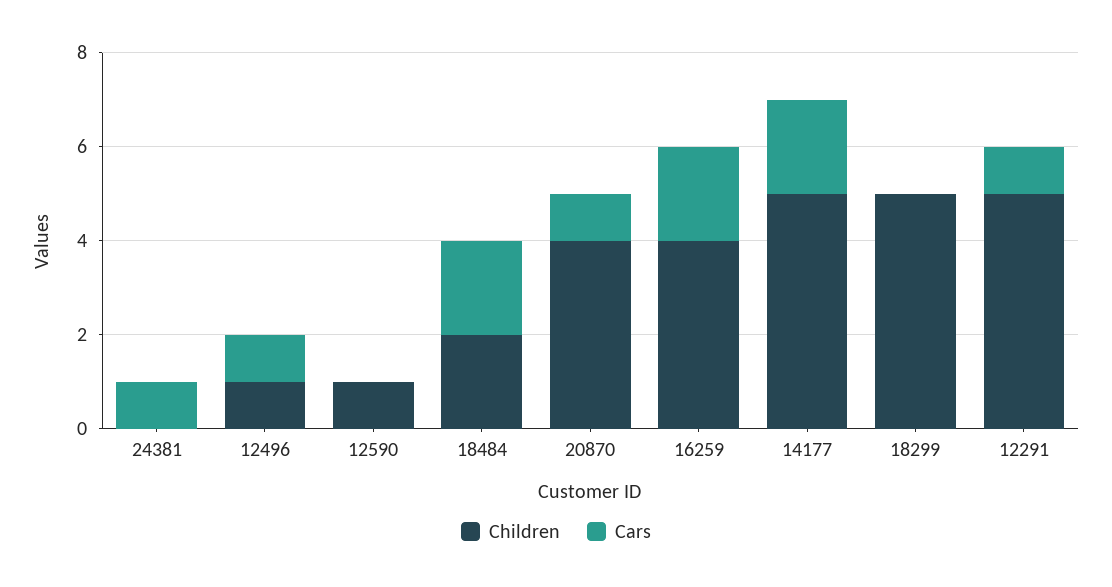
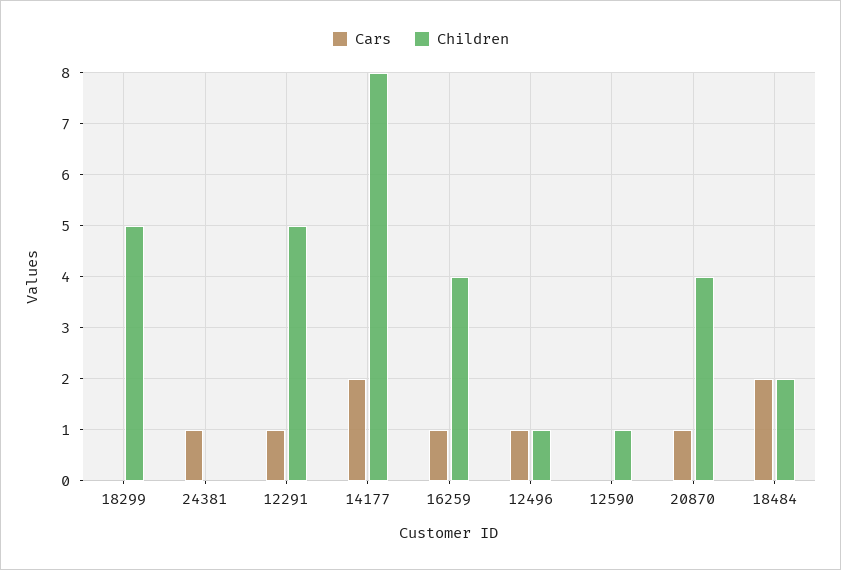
  {
    "Children": {
      "24381": 0,
      "12496": 1,
      "12590": 1,
      "18484": 2,
      "20870": 4,
      "16259": 4,
-     "14177": 5,
+     "14177": 8,
      "18299": 5,
      "12291": 5
    },
    "Cars": {
      "24381": 1,
      "12496": 1,
      "12590": 0,
      "18484": 2,
      "20870": 1,
-     "16259": 2,
+     "16259": 1,
      "14177": 2,
      "18299": 0,
      "12291": 1
    }
  }

